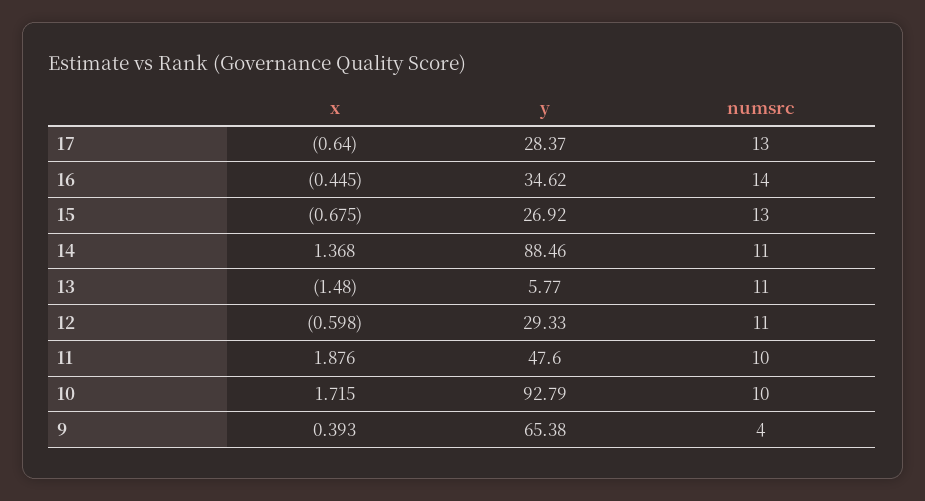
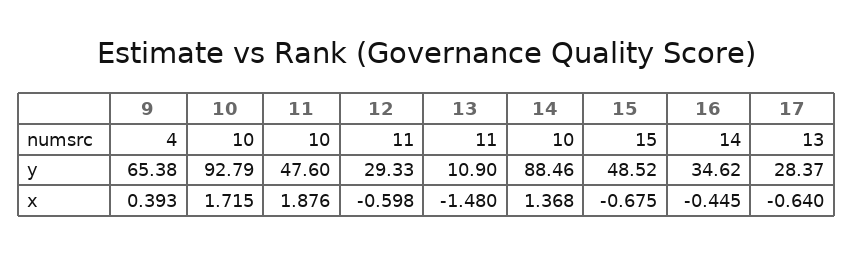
  {
    "x": {
      "17": -0.64,
      "16": -0.445,
      "15": -0.675,
      "14": 1.368,
      "13": -1.48,
      "12": -0.598,
      "11": 1.876,
      "10": 1.715,
      "9": 0.393
    },
    "y": {
      "17": 28.37,
      "16": 34.62,
-     "15": 26.92,
+     "15": 48.52,
      "14": 88.46,
-     "13": 5.77,
+     "13": 10.9,
      "12": 29.33,
      "11": 47.6,
      "10": 92.79,
      "9": 65.38
    },
    "numsrc": {
      "17": 13,
      "16": 14,
-     "15": 13,
+     "15": 15,
-     "14": 11,
+     "14": 10,
      "13": 11,
      "12": 11,
      "11": 10,
      "10": 10,
      "9": 4
    }
  }

